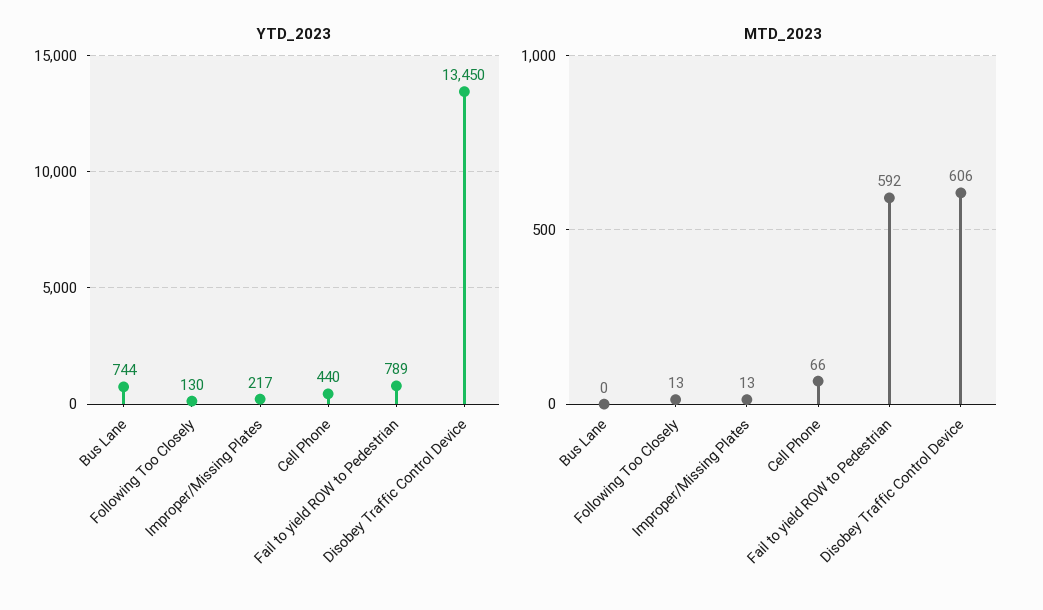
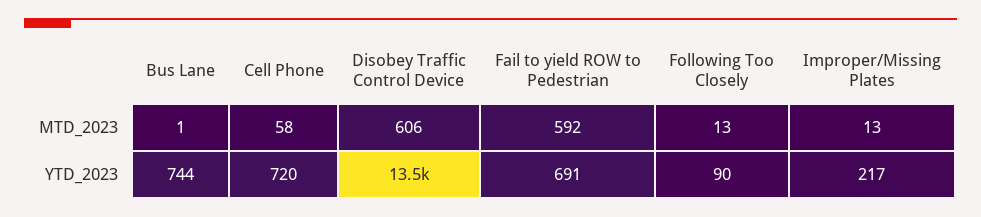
  {
    "YTD_2023": {
      "Bus Lane": 744,
-     "Following Too Closely": 130,
+     "Following Too Closely": 90,
      "Improper/Missing Plates": 217,
-     "Cell Phone": 440,
+     "Cell Phone": 720,
-     "Fail to yield ROW to Pedestrian": 789,
+     "Fail to yield ROW to Pedestrian": 691,
      "Disobey Traffic Control Device": 13450
    },
    "MTD_2023": {
-     "Bus Lane": 0,
+     "Bus Lane": 1,
      "Following Too Closely": 13,
      "Improper/Missing Plates": 13,
-     "Cell Phone": 66,
+     "Cell Phone": 58,
      "Fail to yield ROW to Pedestrian": 592,
      "Disobey Traffic Control Device": 606
    }
  }

